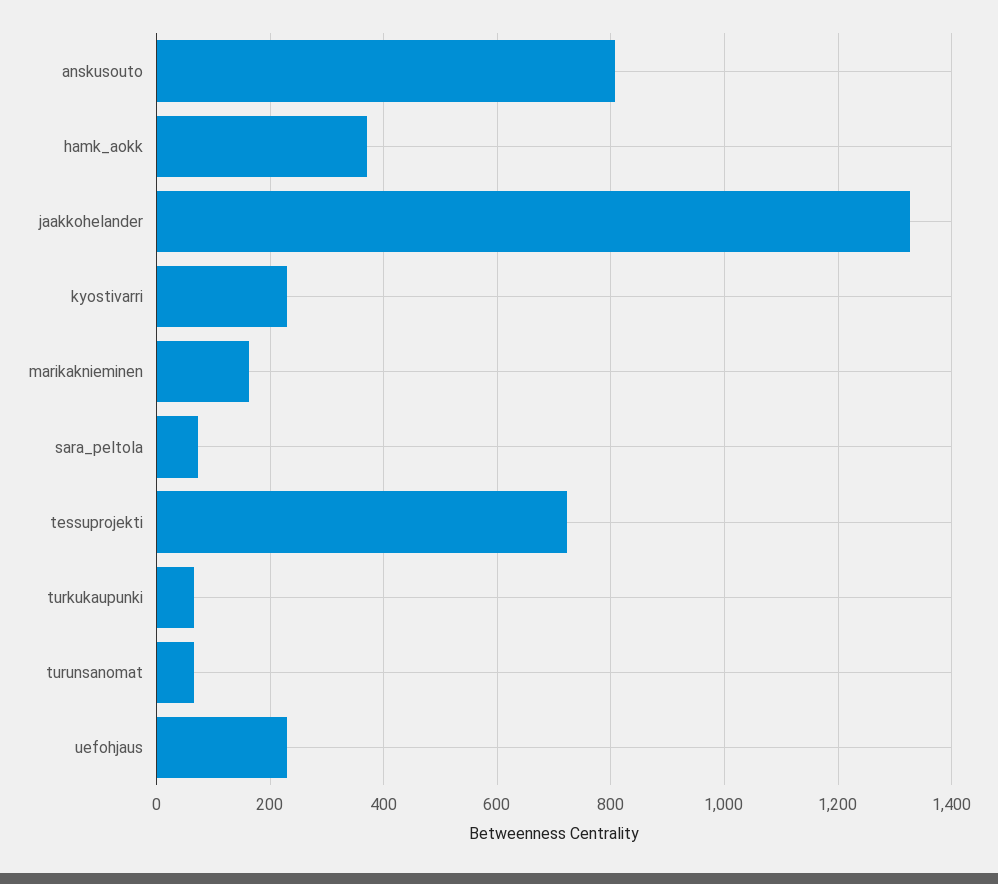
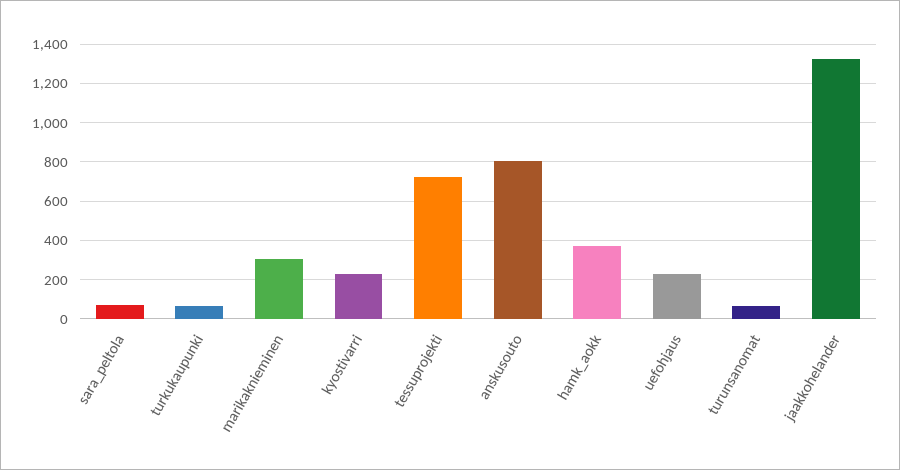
  {
    "anskusouto": 800,
    "hamk_aokk": 380,
    "jaakkohelander": 1320,
    "kyostivarri": 240,
-   "marikaknieminen": 160,
+   "marikaknieminen": 300,
    "sara_peltola": 80,
    "tessuprojekti": 720,
    "turkukaupunki": 60,
    "turunsanomat": 60,
    "uefohjaus": 220
  }

